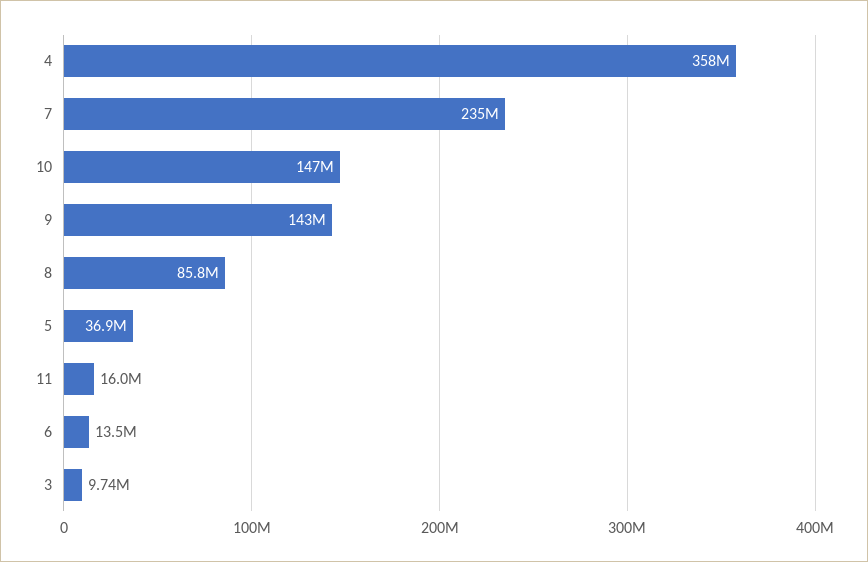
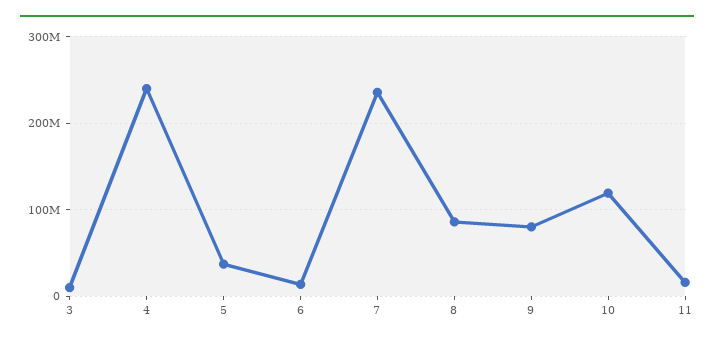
  {
-   "4": 358000000,
+   "4": 240000000,
    "7": 235000000,
-   "10": 147000000,
+   "10": 120000000,
-   "9": 143000000,
+   "9": 80000000,
    "8": 85800000,
    "5": 36900000,
    "11": 16000000,
    "6": 13500000,
    "3": 9740000
  }

